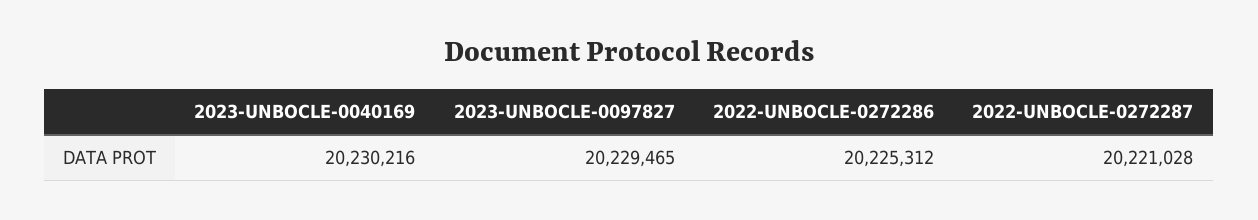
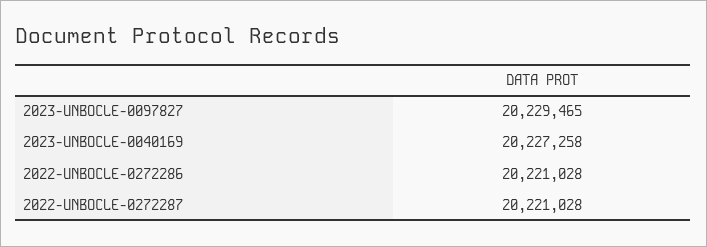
  {
-   "2023-UNBOCLE-0040169": 20230216,
+   "2023-UNBOCLE-0040169": 20227258,
    "2023-UNBOCLE-0097827": 20229465,
-   "2022-UNBOCLE-0272286": 20225312,
+   "2022-UNBOCLE-0272286": 20221028,
    "2022-UNBOCLE-0272287": 20221028
  }

